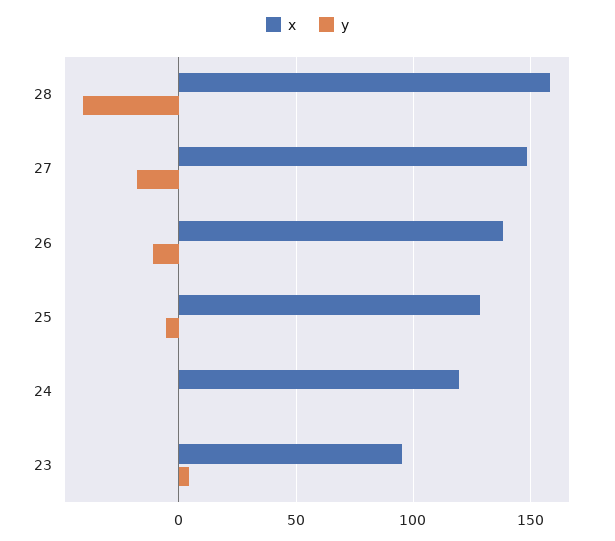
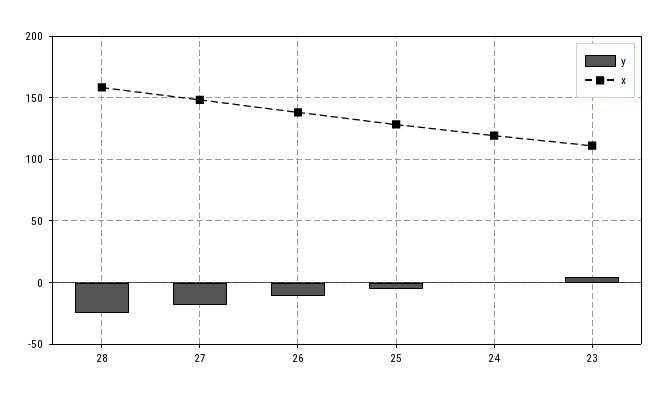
  {
    "x": {
      "28": 160,
      "27": 150,
      "26": 140,
      "25": 130,
      "24": 120,
-     "23": 95
+     "23": 110
    },
    "y": {
-     "28": -40,
+     "28": -25,
      "27": -20,
      "26": -10,
      "25": -5,
      "24": 0,
      "23": 5
    }
  }

